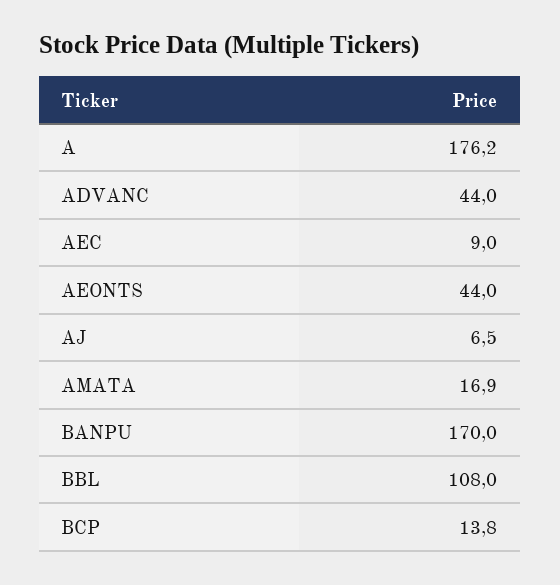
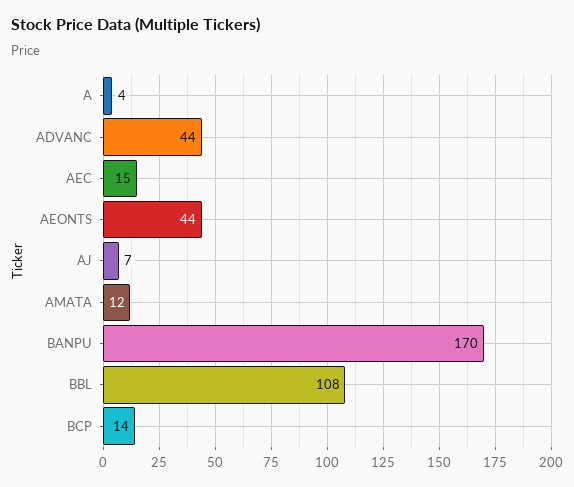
  {
-   "A": 176.2,
+   "A": 4,
    "ADVANC": 44,
-   "AEC": 9,
+   "AEC": 15,
    "AEONTS": 44,
    "AJ": 6.5,
-   "AMATA": 16.9,
+   "AMATA": 12,
    "BANPU": 170,
    "BBL": 108,
    "BCP": 13.8
  }

